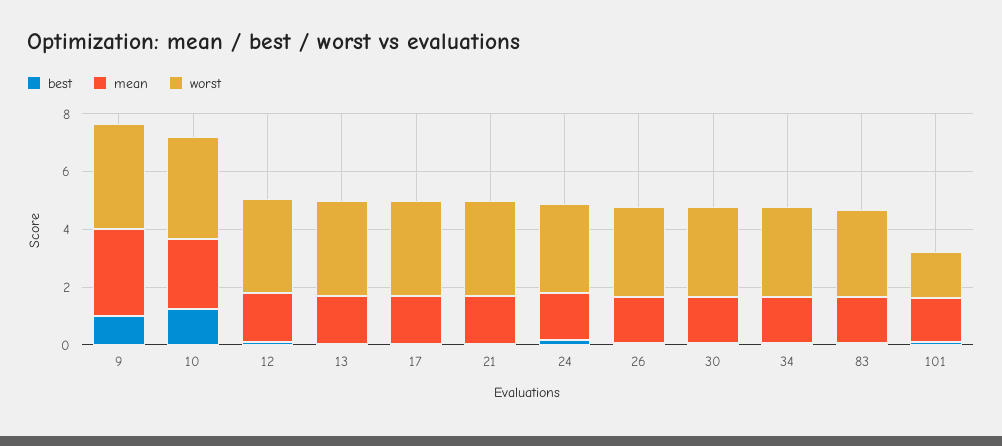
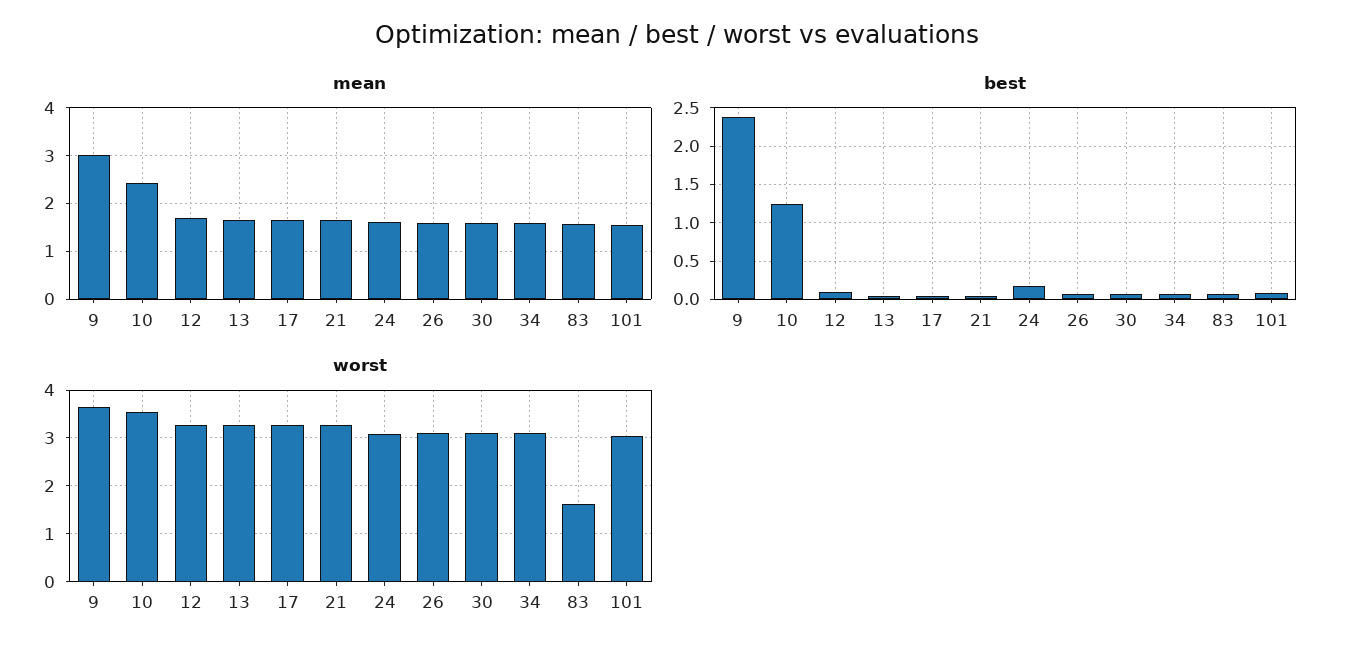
  {
    "best": {
-     "9": 1,
+     "9": 2.4,
      "10": 1.2,
      "12": 0.1,
      "13": 0,
      "17": 0,
      "21": 0,
      "24": 0.2,
      "26": 0.1,
      "30": 0.1,
      "34": 0.1,
      "83": 0.1,
      "101": 0.1
    },
    "mean": {
      "9": 3,
      "10": 2.4,
      "12": 1.6,
      "13": 1.6,
      "17": 1.6,
      "21": 1.6,
      "24": 1.6,
      "26": 1.6,
      "30": 1.6,
      "34": 1.6,
      "83": 1.6,
      "101": 1.6
    },
    "worst": {
      "9": 3.6,
      "10": 3.6,
      "12": 3.2,
      "13": 3.2,
      "17": 3.2,
      "21": 3.2,
      "24": 3,
      "26": 3.2,
      "30": 3.2,
      "34": 3.2,
-     "83": 3,
+     "83": 1.6,
-     "101": 1.5
+     "101": 3
    }
  }

